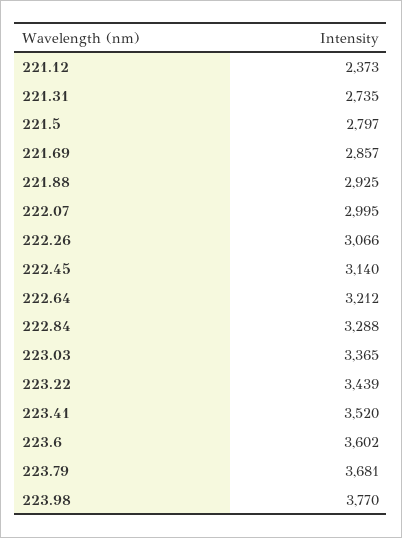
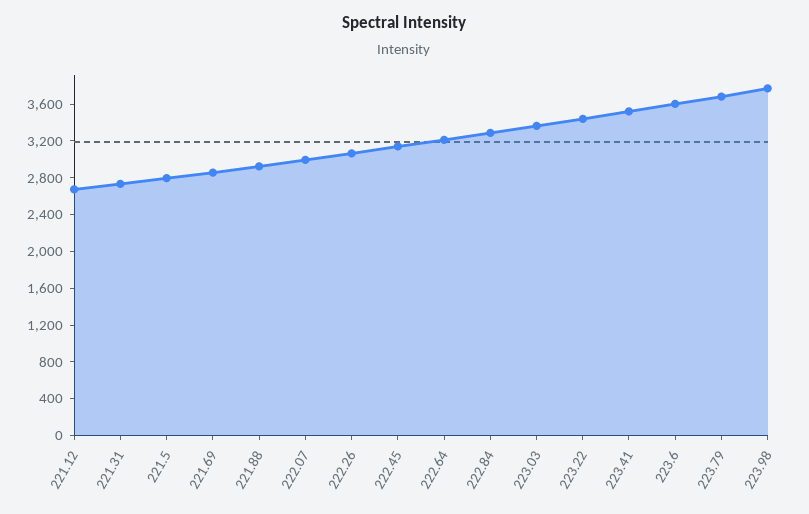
  {
-   "221.12": 2373,
+   "221.12": 2700,
    "221.31": 2735,
    "221.5": 2797,
    "221.69": 2857,
    "221.88": 2925,
    "222.07": 2995,
    "222.26": 3066,
    "222.45": 3140,
    "222.64": 3212,
    "222.84": 3288,
    "223.03": 3365,
    "223.22": 3439,
    "223.41": 3520,
    "223.6": 3602,
    "223.79": 3681,
    "223.98": 3770
  }

